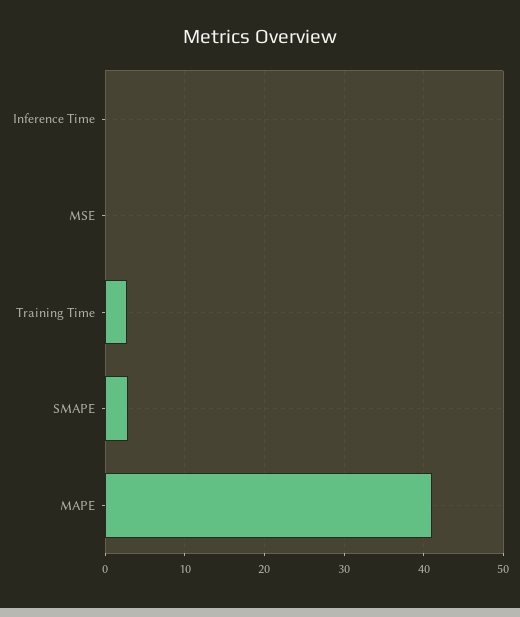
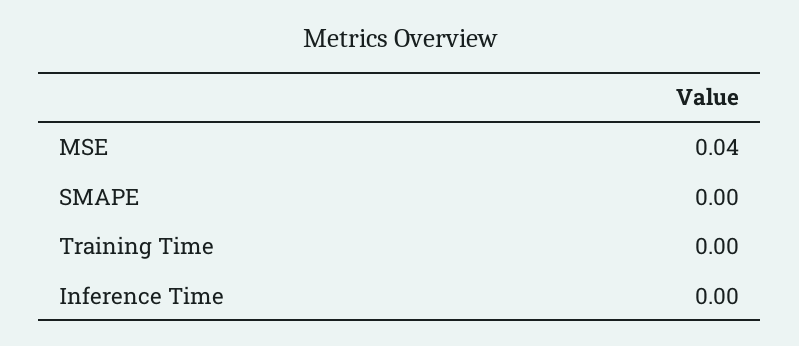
  {
    "Inference Time": 0,
    "MSE": 0.04,
-   "Training Time": 3,
+   "Training Time": 0,
-   "SMAPE": 3,
+   "SMAPE": 0
-   "MAPE": 41
  }

